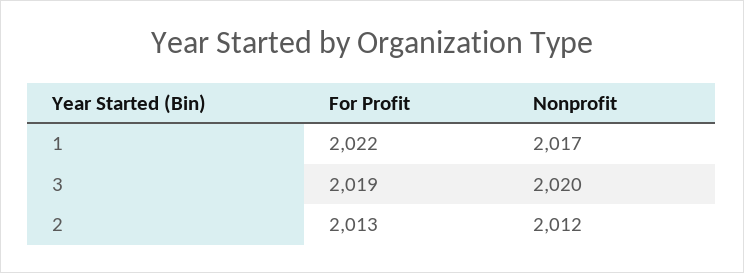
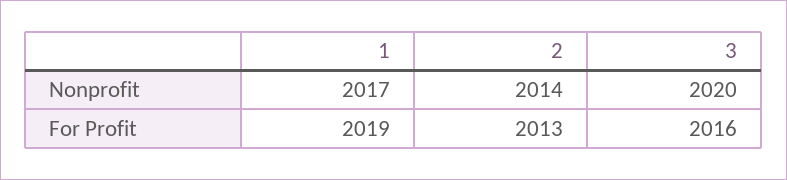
  {
    "For Profit": {
-     "1": 2022,
+     "1": 2019,
-     "3": 2019,
+     "3": 2016,
      "2": 2013
    },
    "Nonprofit": {
      "1": 2017,
      "3": 2020,
-     "2": 2012
+     "2": 2014
    }
  }

